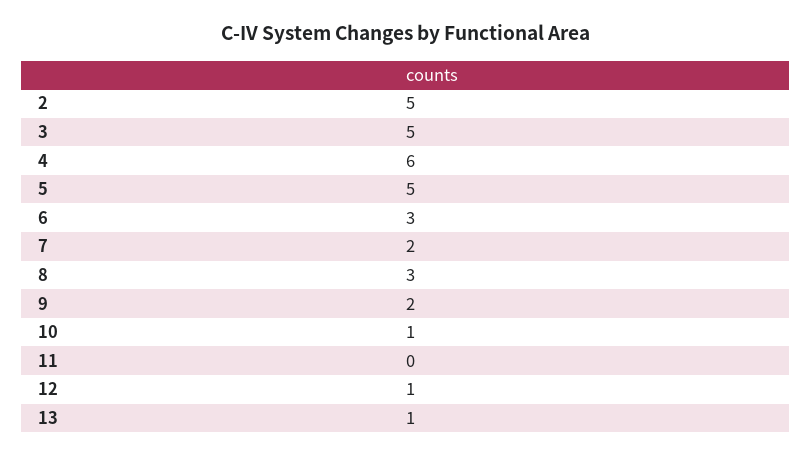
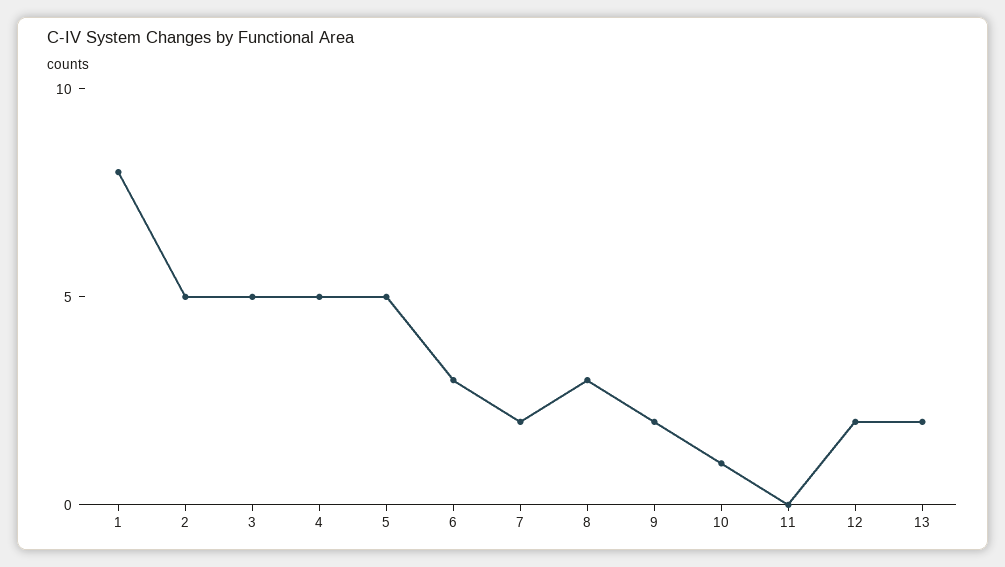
  {
    "2": 5,
    "3": 5,
-   "4": 6,
+   "4": 5,
    "5": 5,
    "6": 3,
    "7": 2,
    "8": 3,
    "9": 2,
    "10": 1,
    "11": 0,
-   "12": 1,
+   "12": 2,
-   "13": 1
+   "13": 2,
+   "1": 8
  }

